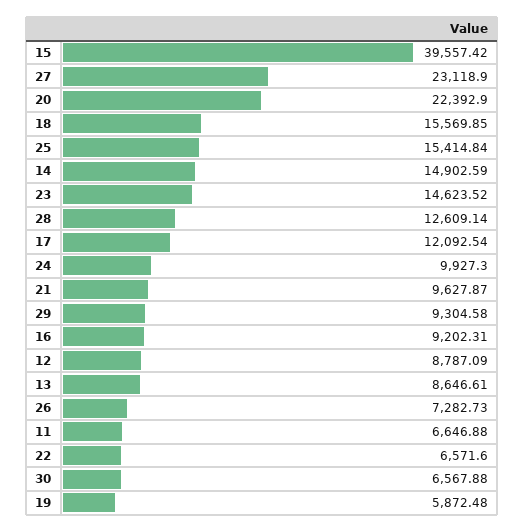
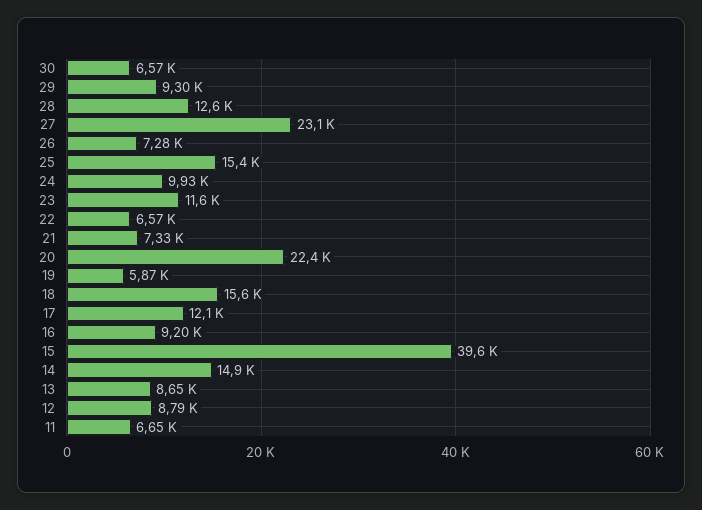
  {
    "15": 39557.42,
    "27": 23118.9,
    "20": 22392.9,
    "18": 15569.85,
    "25": 15414.84,
    "14": 14902.59,
-   "23": 14623.52,
+   "23": 11600,
    "28": 12609.14,
    "17": 12092.54,
    "24": 9927.3,
-   "21": 9627.87,
+   "21": 7330,
    "29": 9304.58,
    "16": 9202.31,
    "12": 8787.09,
    "13": 8646.61,
    "26": 7282.73,
    "11": 6646.88,
    "22": 6571.6,
    "30": 6567.88,
    "19": 5872.48
  }

